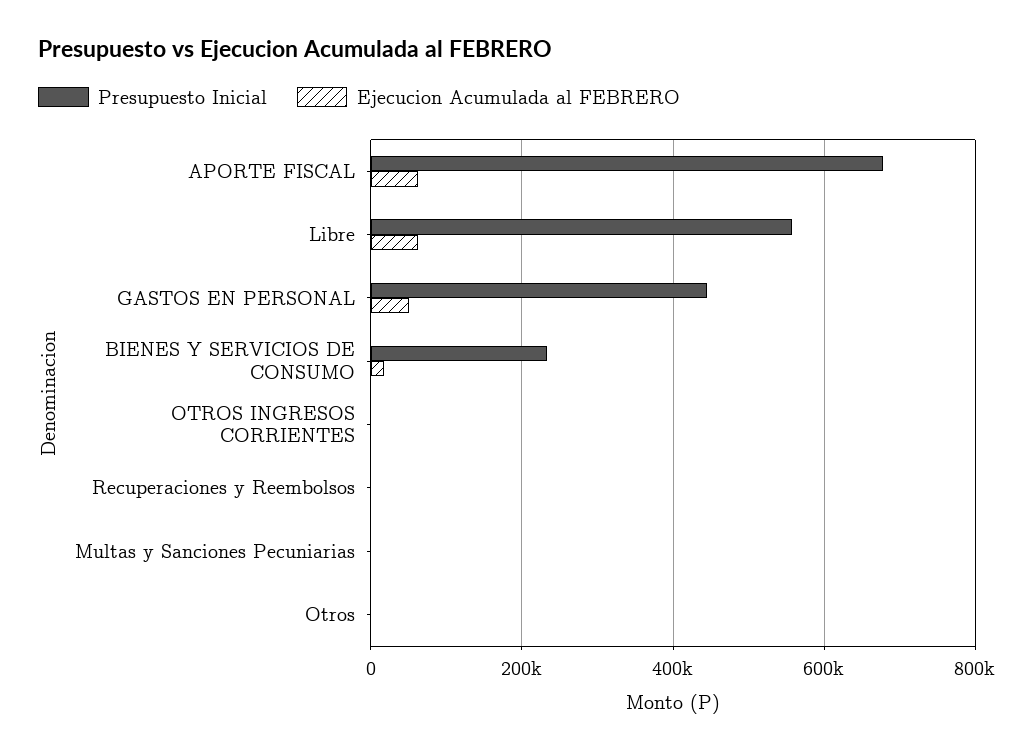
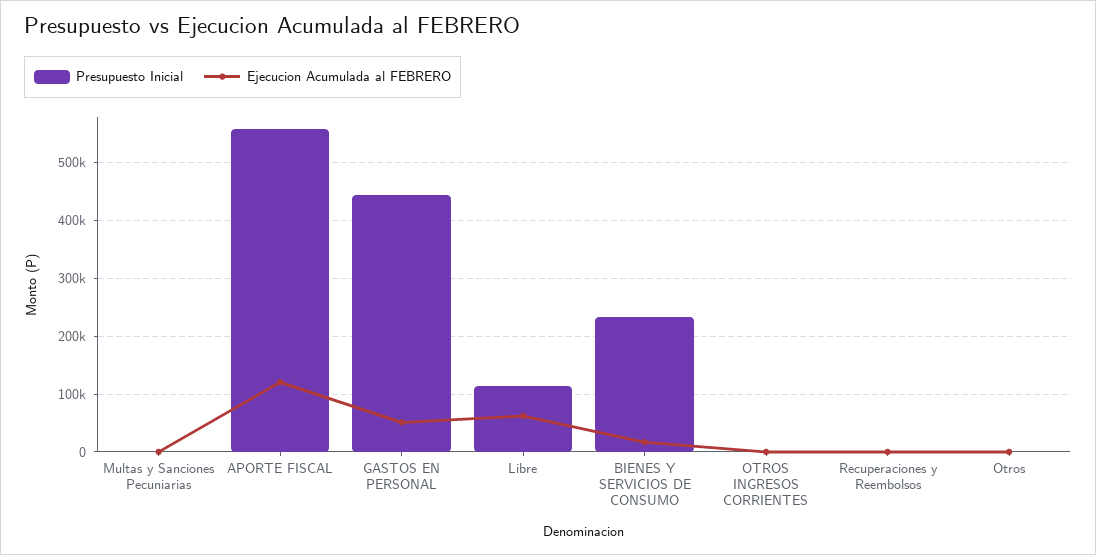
  {
    "Presupuesto Inicial": {
-     "APORTE FISCAL": 680000,
+     "APORTE FISCAL": 560000,
-     "Libre": 560000,
+     "Libre": 120000,
      "GASTOS EN PERSONAL": 440000,
      "BIENES Y SERVICIOS DE CONSUMO": 240000,
      "OTROS INGRESOS CORRIENTES": 0,
      "Recuperaciones y Reembolsos": 0,
      "Multas y Sanciones Pecuniarias": 0,
      "Otros": 0
    },
    "Ejecucion Acumulada al FEBRERO": {
-     "APORTE FISCAL": 60000,
+     "APORTE FISCAL": 120000,
      "Libre": 60000,
      "GASTOS EN PERSONAL": 60000,
      "BIENES Y SERVICIOS DE CONSUMO": 20000,
      "OTROS INGRESOS CORRIENTES": 0,
      "Recuperaciones y Reembolsos": 0,
      "Multas y Sanciones Pecuniarias": 0,
      "Otros": 0
    }
  }

